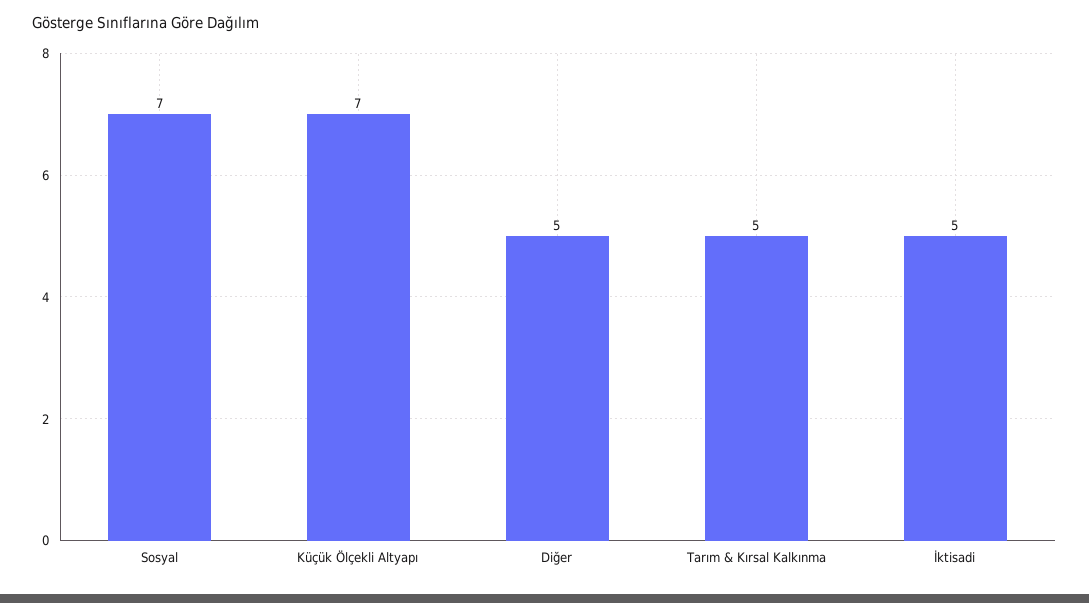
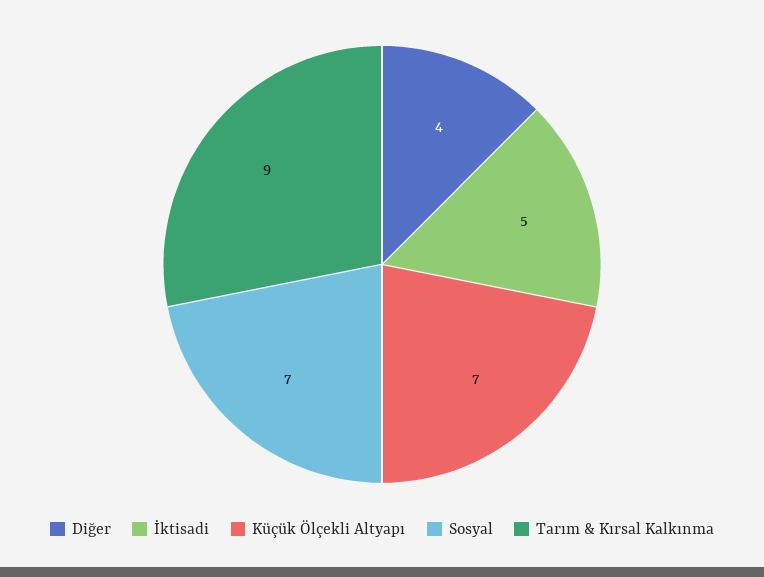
  {
    "Sosyal": 7,
    "Küçük Ölçekli Altyapı": 7,
-   "Diğer": 5,
+   "Diğer": 4,
-   "Tarım & Kırsal Kalkınma": 5,
+   "Tarım & Kırsal Kalkınma": 9,
    "İktisadi": 5
  }

